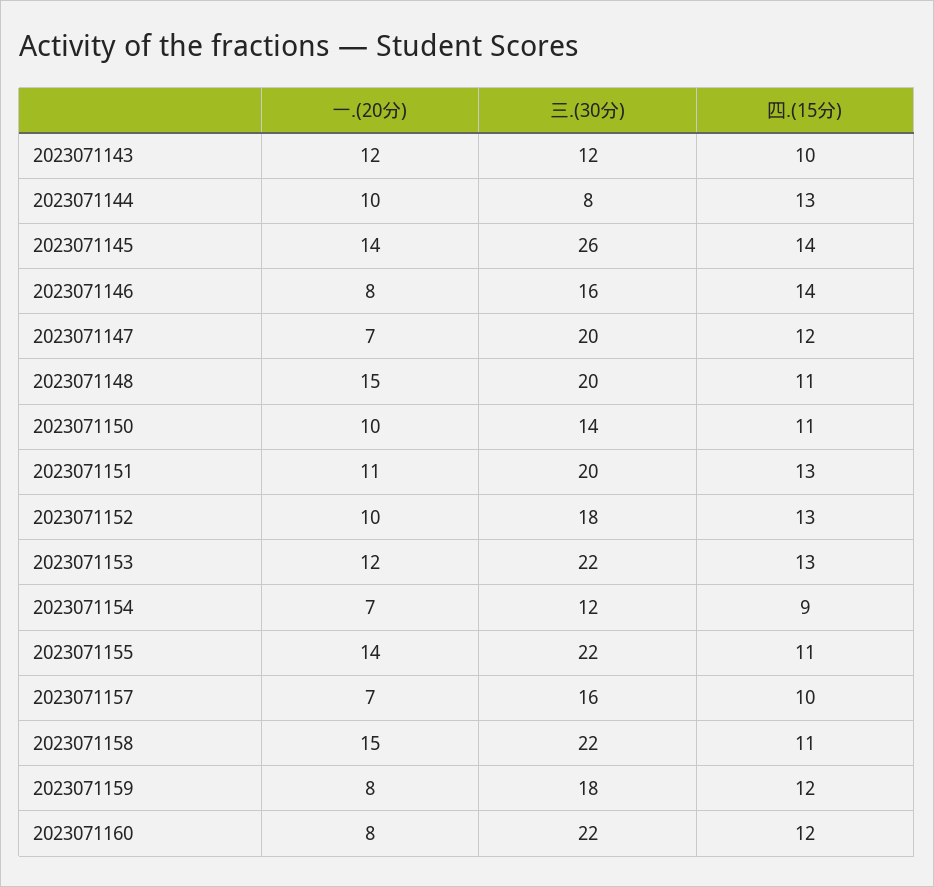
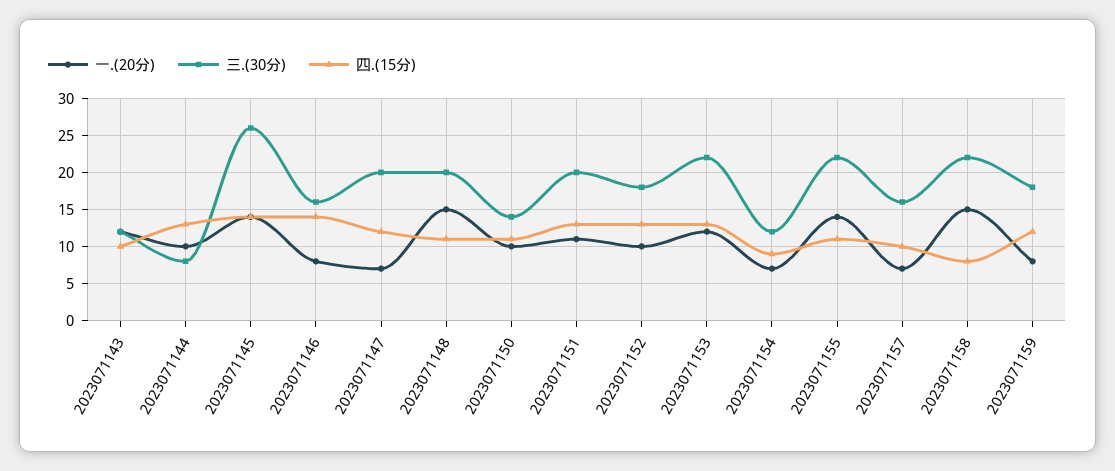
  {
    "一.(20分)": {
      "2023071143": 12,
      "2023071144": 10,
      "2023071145": 14,
      "2023071146": 8,
      "2023071147": 7,
      "2023071148": 15,
      "2023071150": 10,
      "2023071151": 11,
      "2023071152": 10,
      "2023071153": 12,
      "2023071154": 7,
      "2023071155": 14,
      "2023071157": 7,
      "2023071158": 15,
-     "2023071159": 8,
+     "2023071159": 8
-     "2023071160": 8
    },
    "三.(30分)": {
      "2023071143": 12,
      "2023071144": 8,
      "2023071145": 26,
      "2023071146": 16,
      "2023071147": 20,
      "2023071148": 20,
      "2023071150": 14,
      "2023071151": 20,
      "2023071152": 18,
      "2023071153": 22,
      "2023071154": 12,
      "2023071155": 22,
      "2023071157": 16,
      "2023071158": 22,
-     "2023071159": 18,
+     "2023071159": 18
-     "2023071160": 22
    },
    "四.(15分)": {
      "2023071143": 10,
      "2023071144": 13,
      "2023071145": 14,
      "2023071146": 14,
      "2023071147": 12,
      "2023071148": 11,
      "2023071150": 11,
      "2023071151": 13,
      "2023071152": 13,
      "2023071153": 13,
      "2023071154": 9,
      "2023071155": 11,
      "2023071157": 10,
-     "2023071158": 11,
+     "2023071158": 8,
-     "2023071159": 12,
+     "2023071159": 12
-     "2023071160": 12
    }
  }

